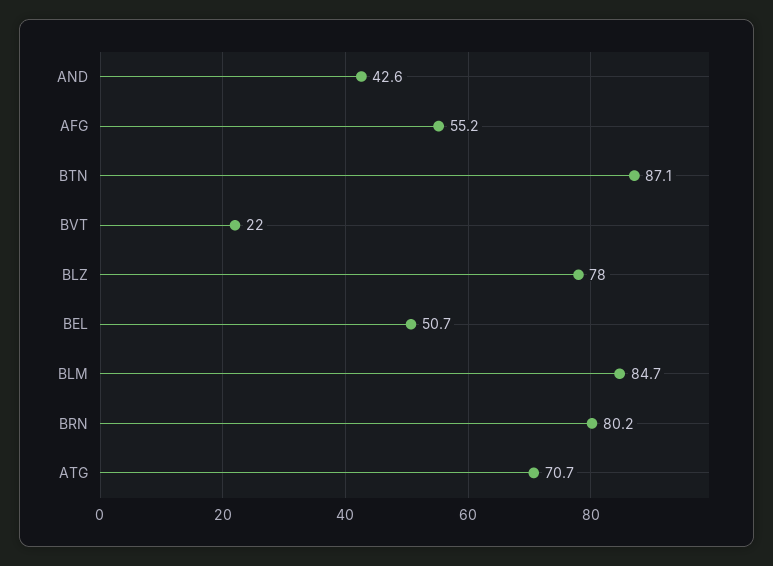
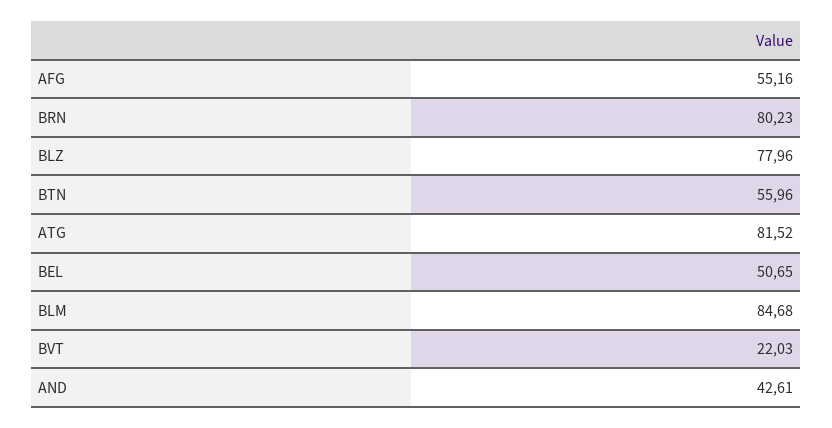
  {
    "AND": 42.61,
    "AFG": 55.16,
-   "BTN": 87.1,
+   "BTN": 55.96,
    "BVT": 22.03,
    "BLZ": 77.96,
    "BEL": 50.65,
    "BLM": 84.68,
    "BRN": 80.23,
-   "ATG": 70.7
+   "ATG": 81.52
  }

